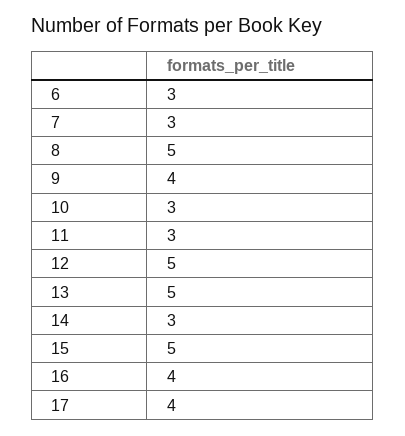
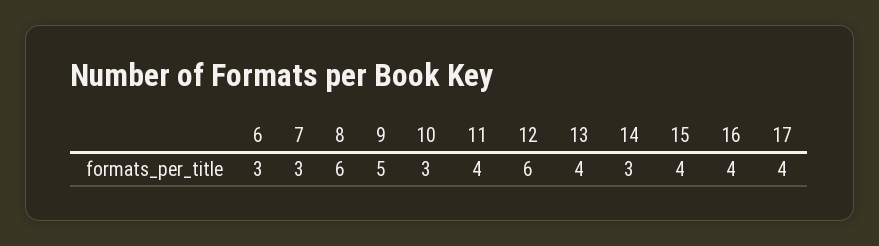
  {
    "6": 3,
    "7": 3,
-   "8": 5,
+   "8": 6,
-   "9": 4,
+   "9": 5,
    "10": 3,
-   "11": 3,
+   "11": 4,
-   "12": 5,
+   "12": 6,
-   "13": 5,
+   "13": 4,
    "14": 3,
-   "15": 5,
+   "15": 4,
    "16": 4,
    "17": 4
  }

